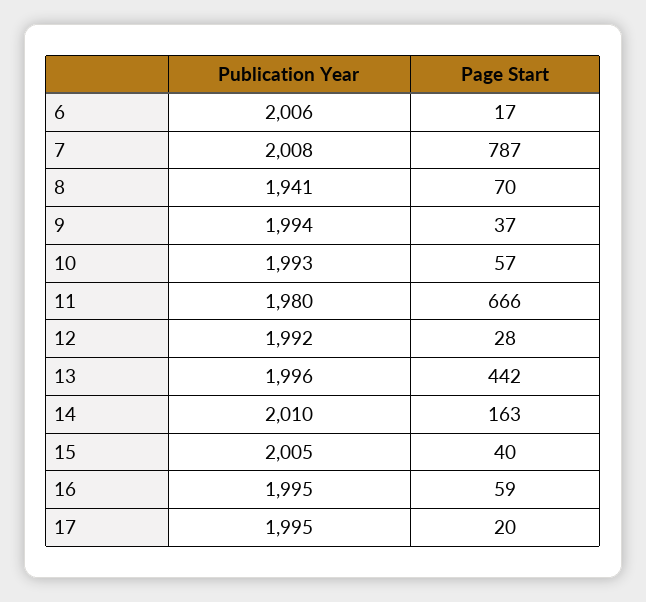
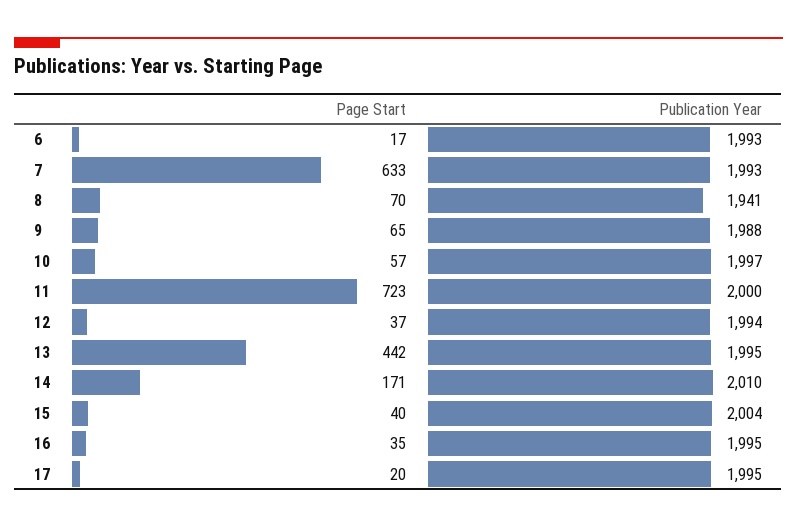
  {
    "Publication Year": {
-     "6": 2006,
+     "6": 1993,
-     "7": 2008,
+     "7": 1993,
      "8": 1941,
-     "9": 1994,
+     "9": 1988,
-     "10": 1993,
+     "10": 1997,
-     "11": 1980,
+     "11": 2000,
-     "12": 1992,
+     "12": 1994,
-     "13": 1996,
+     "13": 1995,
      "14": 2010,
-     "15": 2005,
+     "15": 2004,
      "16": 1995,
      "17": 1995
    },
    "Page Start": {
      "6": 17,
-     "7": 787,
+     "7": 633,
      "8": 70,
-     "9": 37,
+     "9": 65,
      "10": 57,
-     "11": 666,
+     "11": 723,
-     "12": 28,
+     "12": 37,
      "13": 442,
-     "14": 163,
+     "14": 171,
      "15": 40,
-     "16": 59,
+     "16": 35,
      "17": 20
    }
  }

